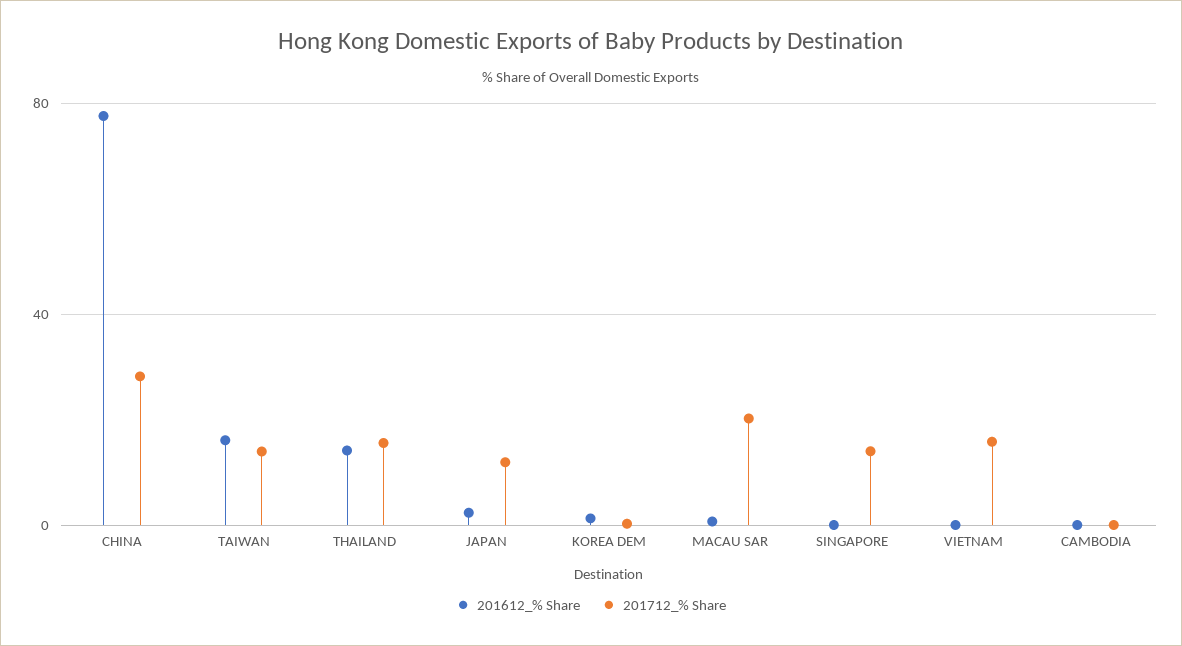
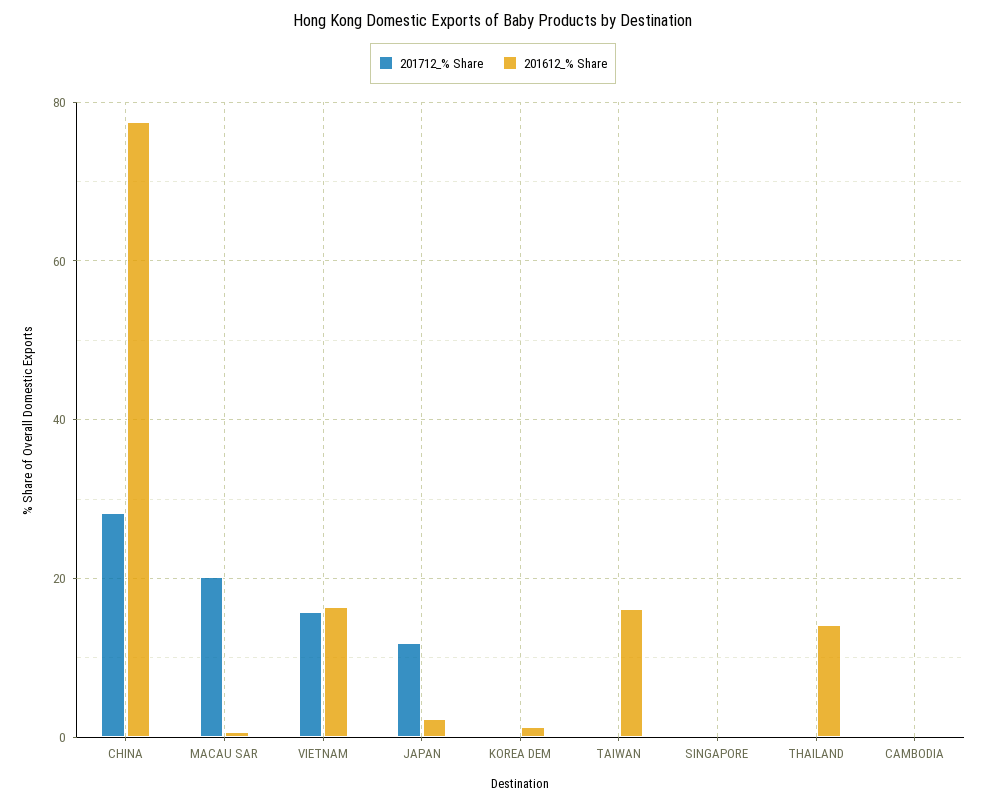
  {
    "201612_% Share": {
      "CHINA": 78,
      "TAIWAN": 16,
      "THAILAND": 14,
      "JAPAN": 2,
      "KOREA DEM": 2,
      "MACAU SAR": 0,
      "SINGAPORE": 0,
-     "VIETNAM": 0,
+     "VIETNAM": 16,
      "CAMBODIA": 0
    },
    "201712_% Share": {
      "CHINA": 28,
-     "TAIWAN": 15,
+     "TAIWAN": 0,
-     "THAILAND": 15,
+     "THAILAND": 0,
      "JAPAN": 12,
      "KOREA DEM": 0,
      "MACAU SAR": 20,
-     "SINGAPORE": 15,
+     "SINGAPORE": 0,
      "VIETNAM": 16,
      "CAMBODIA": 0
    }
  }

